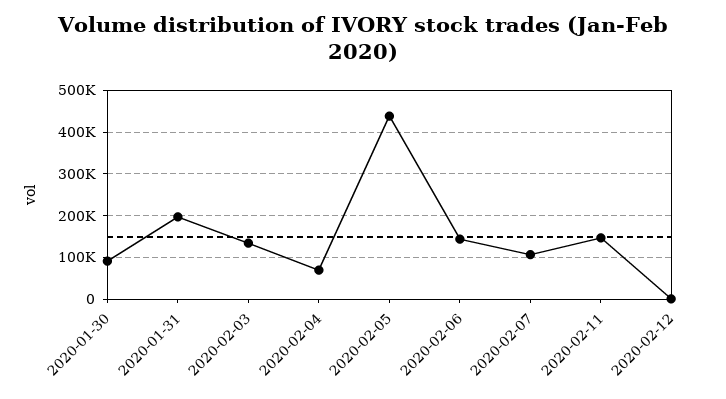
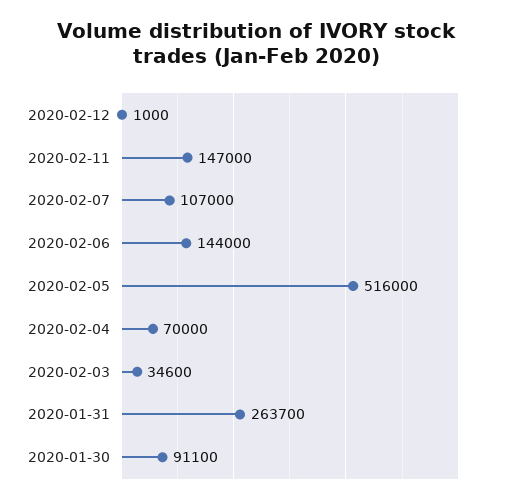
  {
    "2020-01-30": 91100,
-   "2020-01-31": 200000,
+   "2020-01-31": 263700,
-   "2020-02-03": 140000,
+   "2020-02-03": 34600,
    "2020-02-04": 70000,
-   "2020-02-05": 440000,
+   "2020-02-05": 516000,
    "2020-02-06": 144000,
    "2020-02-07": 107000,
    "2020-02-11": 147000,
    "2020-02-12": 1000
  }

